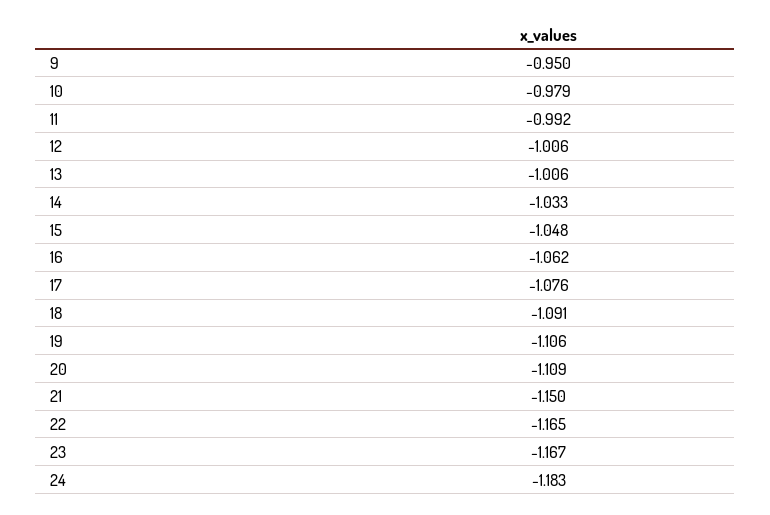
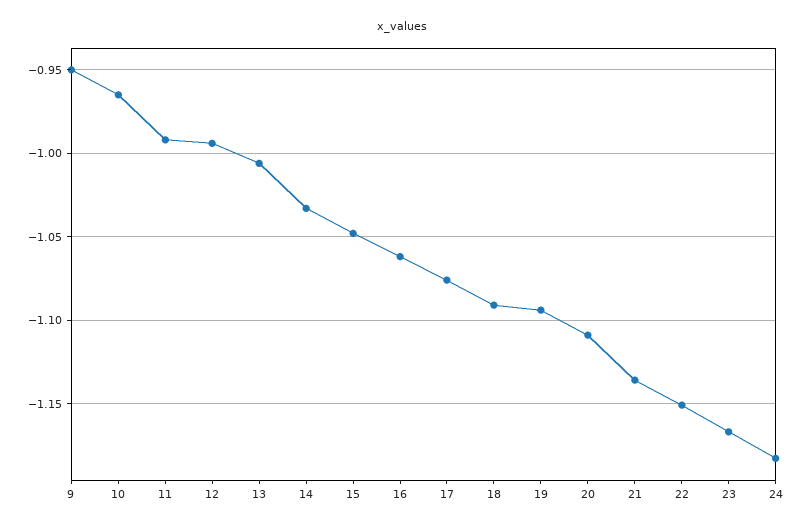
  {
    "9": -0.95,
-   "10": -0.979,
+   "10": -0.965,
    "11": -0.992,
-   "12": -1.006,
+   "12": -0.995,
    "13": -1.006,
    "14": -1.033,
    "15": -1.048,
    "16": -1.062,
    "17": -1.076,
    "18": -1.091,
-   "19": -1.106,
+   "19": -1.095,
    "20": -1.109,
-   "21": -1.15,
+   "21": -1.135,
-   "22": -1.165,
+   "22": -1.15,
    "23": -1.167,
    "24": -1.183
  }

